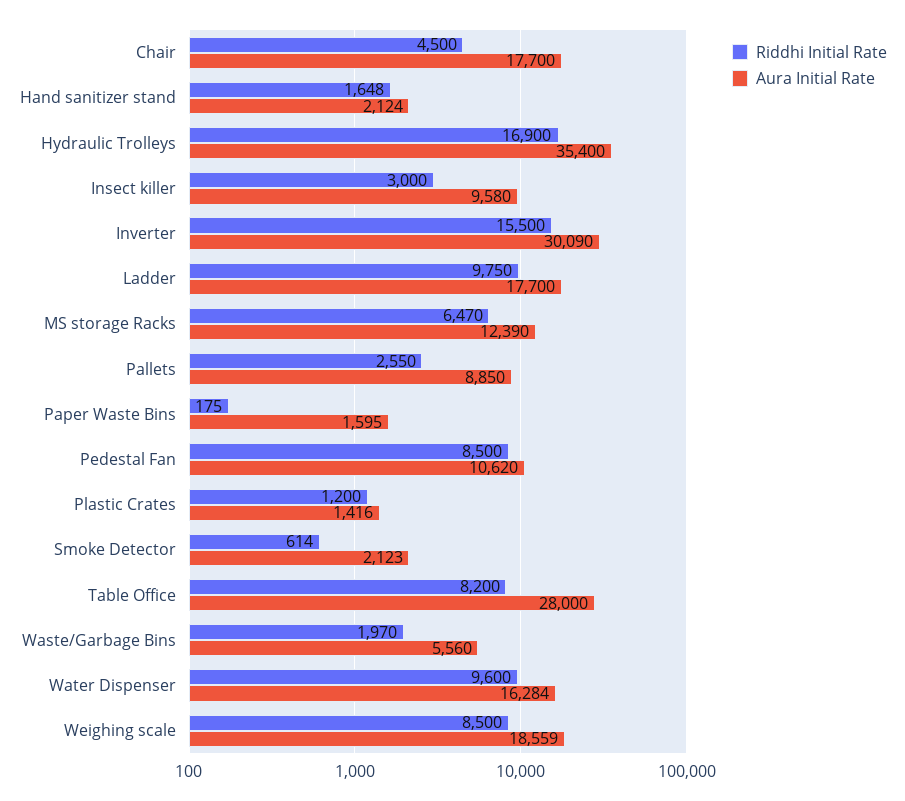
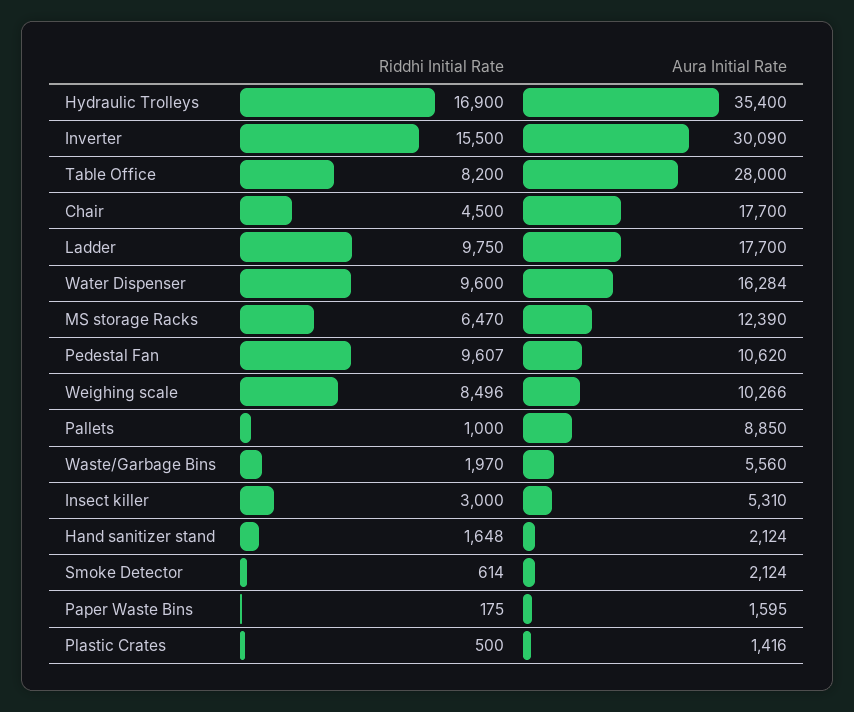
  {
    "Riddhi Initial Rate": {
      "Chair": 4500,
      "Hand sanitizer stand": 1648,
      "Hydraulic Trolleys": 16900,
      "Insect killer": 3000,
      "Inverter": 15500,
      "Ladder": 9750,
      "MS storage Racks": 6470,
-     "Pallets": 2550,
+     "Pallets": 1000,
      "Paper Waste Bins": 175,
-     "Pedestal Fan": 8500,
+     "Pedestal Fan": 9607,
-     "Plastic Crates": 1200,
+     "Plastic Crates": 500,
      "Smoke Detector": 614,
      "Table Office": 8200,
      "Waste/Garbage Bins": 1970,
      "Water Dispenser": 9600,
-     "Weighing scale": 8500
+     "Weighing scale": 8496
    },
    "Aura Initial Rate": {
      "Chair": 17700,
      "Hand sanitizer stand": 2124,
      "Hydraulic Trolleys": 35400,
-     "Insect killer": 9580,
+     "Insect killer": 5310,
      "Inverter": 30090,
      "Ladder": 17700,
      "MS storage Racks": 12390,
      "Pallets": 8850,
      "Paper Waste Bins": 1595,
      "Pedestal Fan": 10620,
      "Plastic Crates": 1416,
-     "Smoke Detector": 2123,
+     "Smoke Detector": 2124,
      "Table Office": 28000,
      "Waste/Garbage Bins": 5560,
      "Water Dispenser": 16284,
-     "Weighing scale": 18559
+     "Weighing scale": 10266
    }
  }

